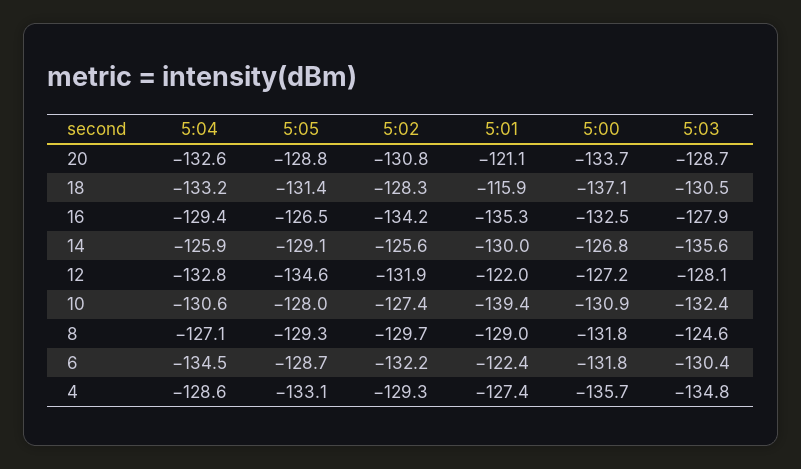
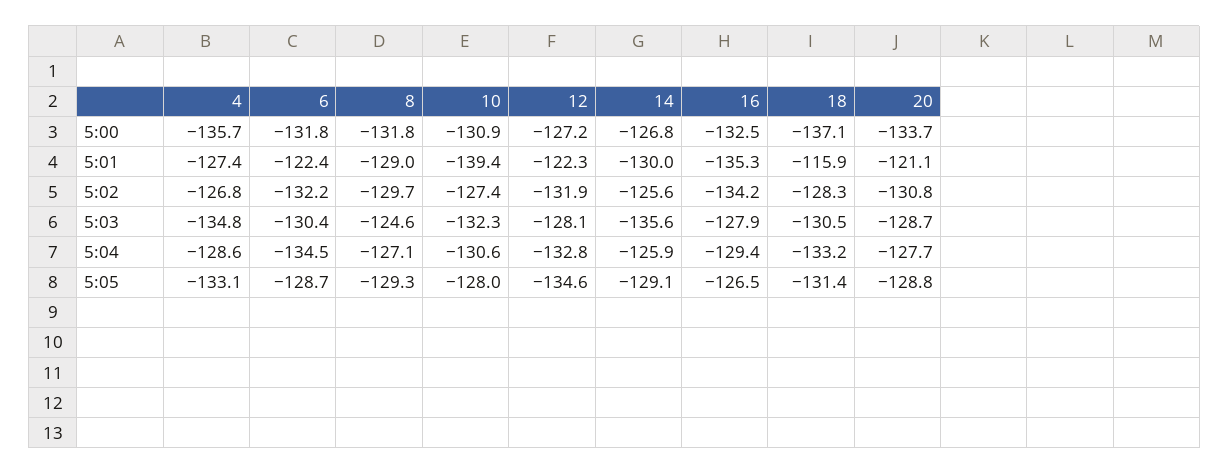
  {
    "5:04": {
-     "20": -132.6,
+     "20": -127.7,
      "18": -133.2,
      "16": -129.4,
      "14": -125.9,
      "12": -132.8,
      "10": -130.6,
      "8": -127.1,
      "6": -134.5,
      "4": -128.6
    },
    "5:05": {
      "20": -128.8,
      "18": -131.4,
      "16": -126.5,
      "14": -129.1,
      "12": -134.6,
      "10": -128,
      "8": -129.3,
      "6": -128.7,
      "4": -133.1
    },
    "5:02": {
      "20": -130.8,
      "18": -128.3,
      "16": -134.2,
      "14": -125.6,
      "12": -131.9,
      "10": -127.4,
      "8": -129.7,
      "6": -132.2,
-     "4": -129.3
+     "4": -126.8
    },
    "5:01": {
      "20": -121.1,
      "18": -115.9,
      "16": -135.3,
      "14": -130,
-     "12": -122,
+     "12": -122.3,
      "10": -139.4,
      "8": -129,
      "6": -122.4,
      "4": -127.4
    },
    "5:00": {
      "20": -133.7,
      "18": -137.1,
      "16": -132.5,
      "14": -126.8,
      "12": -127.2,
      "10": -130.9,
      "8": -131.8,
      "6": -131.8,
      "4": -135.7
    },
    "5:03": {
      "20": -128.7,
      "18": -130.5,
      "16": -127.9,
      "14": -135.6,
      "12": -128.1,
-     "10": -132.4,
+     "10": -132.3,
      "8": -124.6,
      "6": -130.4,
      "4": -134.8
    }
  }

